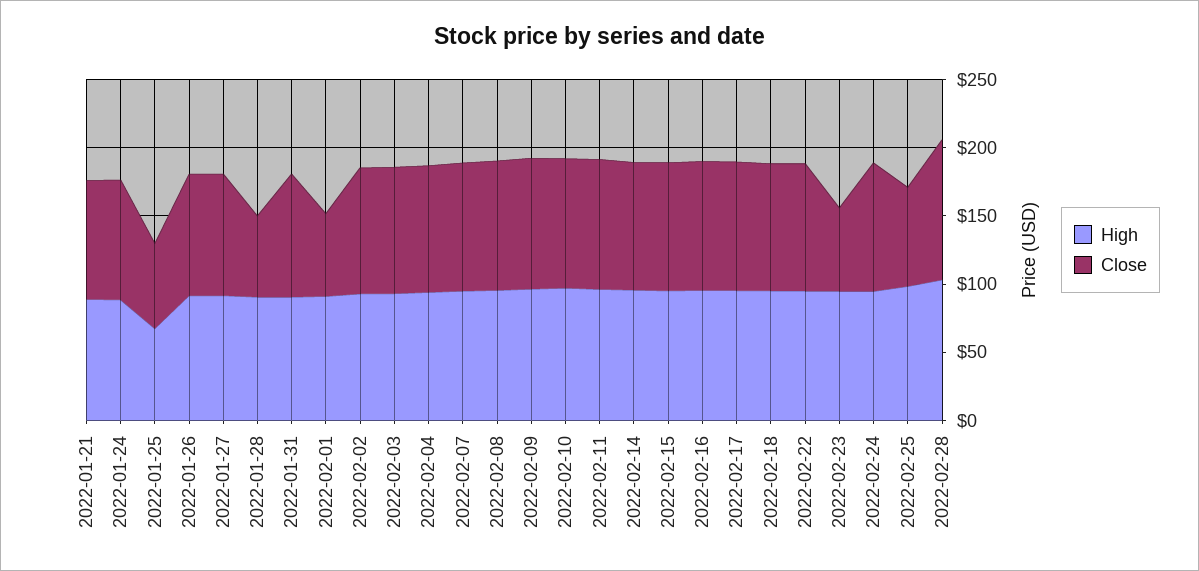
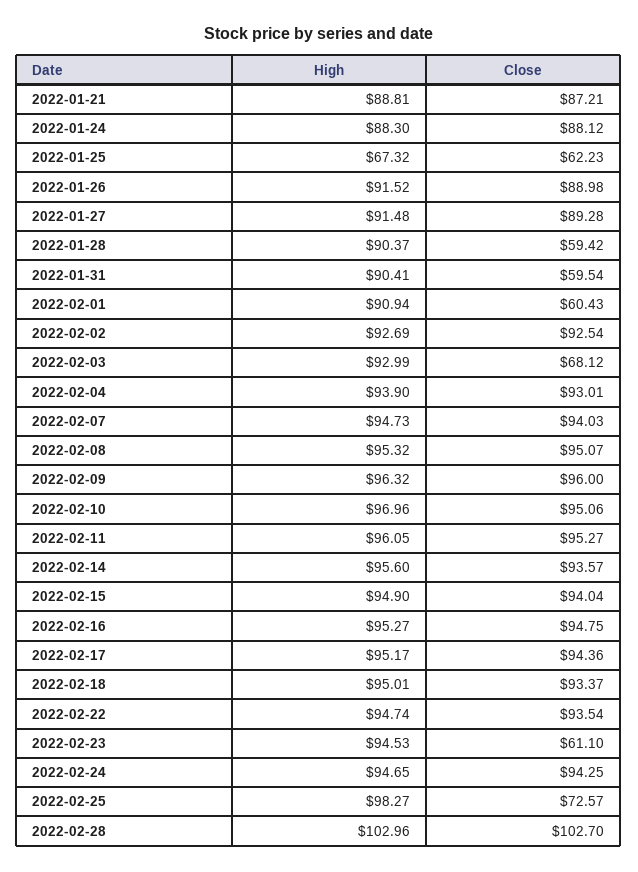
  {
    "High": {
      "2022-01-21": 88.81,
      "2022-01-24": 88.3,
      "2022-01-25": 67.32,
      "2022-01-26": 91.52,
      "2022-01-27": 91.48,
      "2022-01-28": 90.37,
      "2022-01-31": 90.41,
      "2022-02-01": 90.94,
      "2022-02-02": 92.69,
      "2022-02-03": 92.99,
      "2022-02-04": 93.9,
      "2022-02-07": 94.73,
      "2022-02-08": 95.32,
      "2022-02-09": 96.32,
      "2022-02-10": 96.96,
      "2022-02-11": 96.05,
      "2022-02-14": 95.6,
      "2022-02-15": 94.9,
      "2022-02-16": 95.27,
      "2022-02-17": 95.17,
      "2022-02-18": 95.01,
      "2022-02-22": 94.74,
      "2022-02-23": 94.53,
      "2022-02-24": 94.65,
      "2022-02-25": 98.27,
      "2022-02-28": 102.96
    },
    "Close": {
      "2022-01-21": 87.21,
      "2022-01-24": 88.12,
      "2022-01-25": 62.23,
      "2022-01-26": 88.98,
      "2022-01-27": 89.28,
      "2022-01-28": 59.42,
-     "2022-01-31": 90,
+     "2022-01-31": 59.54,
      "2022-02-01": 60.43,
      "2022-02-02": 92.54,
-     "2022-02-03": 90,
+     "2022-02-03": 68.12,
      "2022-02-04": 93.01,
      "2022-02-07": 94.03,
      "2022-02-08": 95.07,
      "2022-02-09": 96,
      "2022-02-10": 95.06,
      "2022-02-11": 95.27,
      "2022-02-14": 93.57,
      "2022-02-15": 94.04,
      "2022-02-16": 94.75,
      "2022-02-17": 94.36,
      "2022-02-18": 93.37,
      "2022-02-22": 93.54,
      "2022-02-23": 61.1,
      "2022-02-24": 94.25,
      "2022-02-25": 72.57,
      "2022-02-28": 102.7
    }
  }

